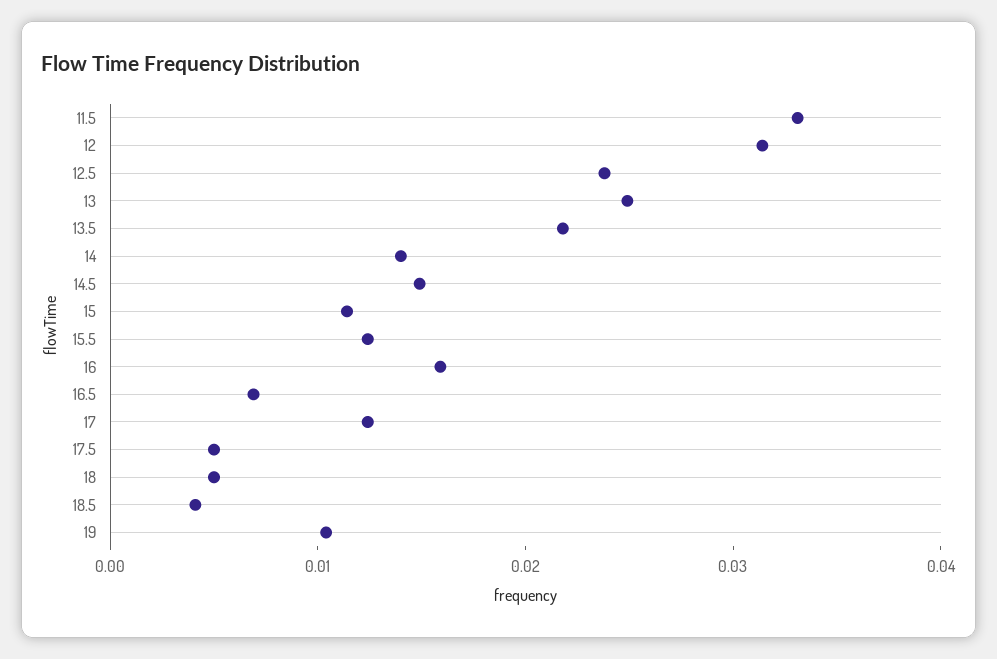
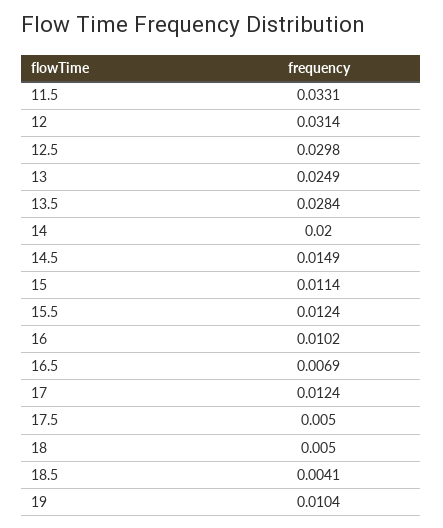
  {
    "11.5": 0.0331,
    "12": 0.0314,
-   "12.5": 0.024,
+   "12.5": 0.0298,
    "13": 0.0249,
-   "13.5": 0.022,
+   "13.5": 0.0284,
-   "14": 0.014,
+   "14": 0.02,
    "14.5": 0.0149,
    "15": 0.0114,
    "15.5": 0.0124,
-   "16": 0.016,
+   "16": 0.0102,
    "16.5": 0.0069,
    "17": 0.0124,
    "17.5": 0.005,
    "18": 0.005,
    "18.5": 0.0041,
    "19": 0.0104
  }

